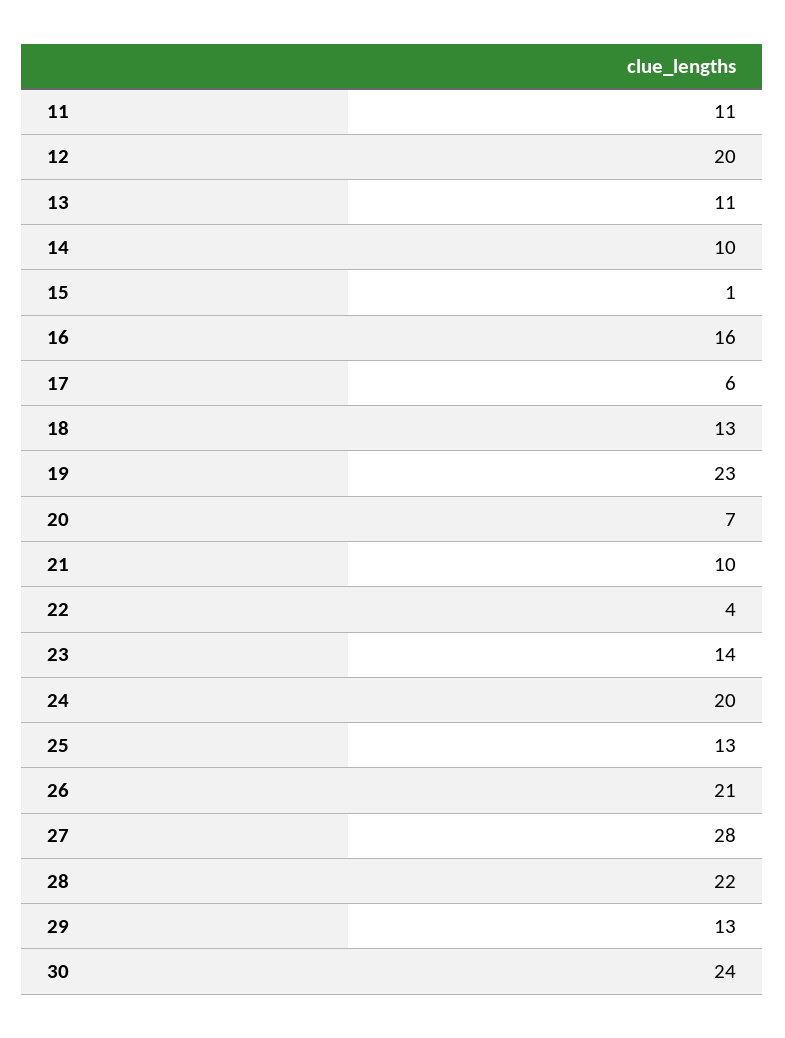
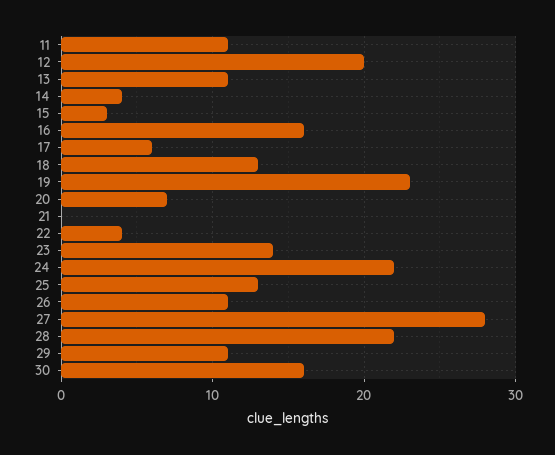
  {
    "11": 11,
    "12": 20,
    "13": 11,
-   "14": 10,
+   "14": 4,
-   "15": 1,
+   "15": 3,
    "16": 16,
    "17": 6,
    "18": 13,
    "19": 23,
    "20": 7,
-   "21": 10,
+   "21": 0,
    "22": 4,
    "23": 14,
-   "24": 20,
+   "24": 22,
    "25": 13,
-   "26": 21,
+   "26": 11,
    "27": 28,
    "28": 22,
-   "29": 13,
+   "29": 11,
-   "30": 24
+   "30": 16
  }

